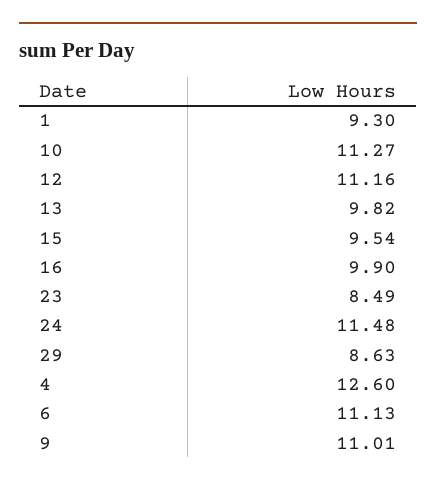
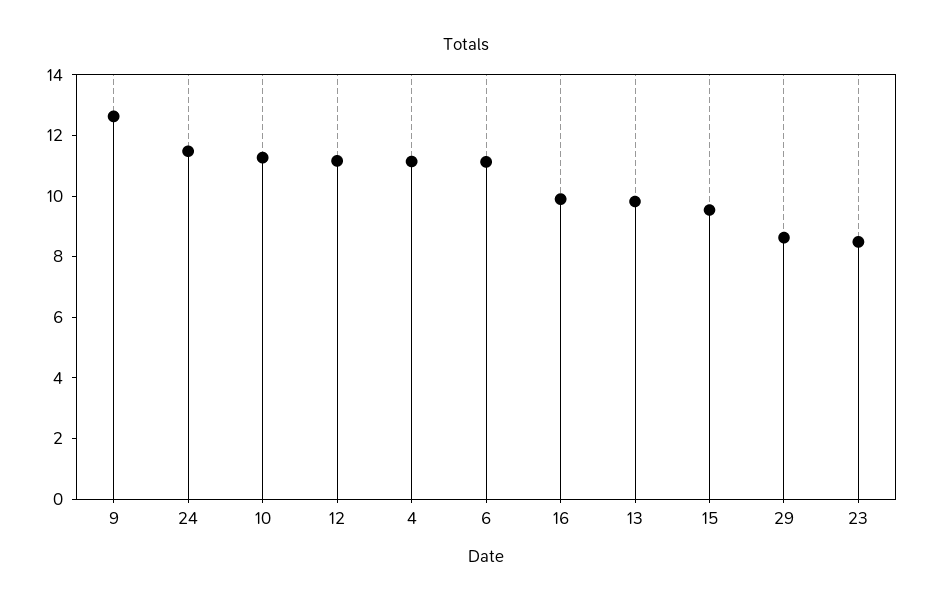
  {
-   "1": 9.3,
    "10": 11.27,
    "12": 11.16,
    "13": 9.82,
    "15": 9.54,
    "16": 9.9,
    "23": 8.49,
    "24": 11.48,
    "29": 8.63,
-   "4": 12.6,
+   "4": 11,
    "6": 11.13,
-   "9": 11.01
+   "9": 12.5
  }

